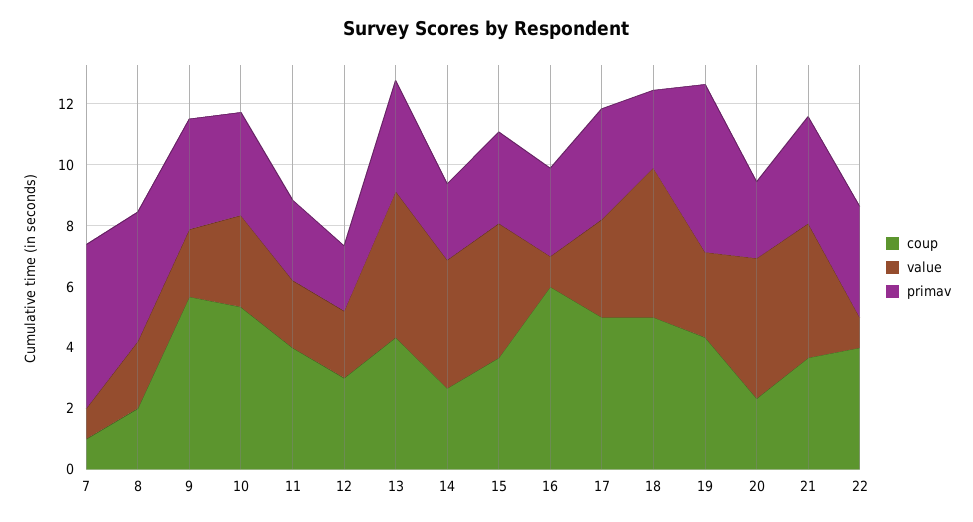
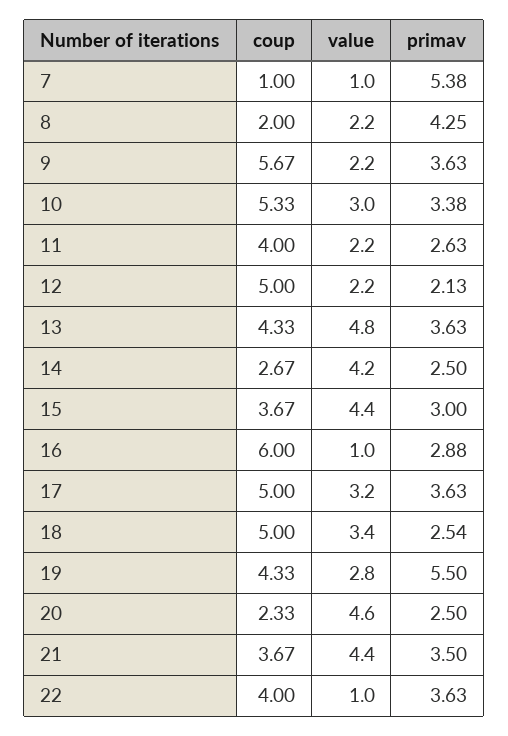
  {
    "coup": {
      "7": 1,
      "8": 2,
      "9": 5.67,
      "10": 5.33,
      "11": 4,
-     "12": 3,
+     "12": 5,
      "13": 4.33,
      "14": 2.67,
      "15": 3.67,
      "16": 6,
      "17": 5,
      "18": 5,
      "19": 4.33,
      "20": 2.33,
      "21": 3.67,
      "22": 4
    },
    "value": {
      "7": 1,
      "8": 2.2,
      "9": 2.2,
      "10": 3,
      "11": 2.2,
      "12": 2.2,
      "13": 4.8,
      "14": 4.2,
      "15": 4.4,
      "16": 1,
      "17": 3.2,
-     "18": 5,
+     "18": 3.4,
      "19": 2.8,
      "20": 4.6,
      "21": 4.4,
      "22": 1
    },
    "primav": {
      "7": 5.38,
      "8": 4.25,
      "9": 3.63,
      "10": 3.38,
      "11": 2.63,
      "12": 2.13,
      "13": 3.63,
      "14": 2.5,
      "15": 3,
      "16": 2.88,
      "17": 3.63,
      "18": 2.54,
      "19": 5.5,
      "20": 2.5,
      "21": 3.5,
      "22": 3.63
    }
  }

